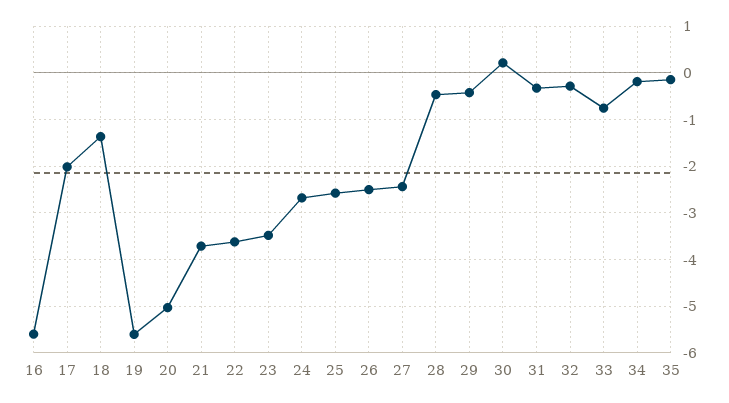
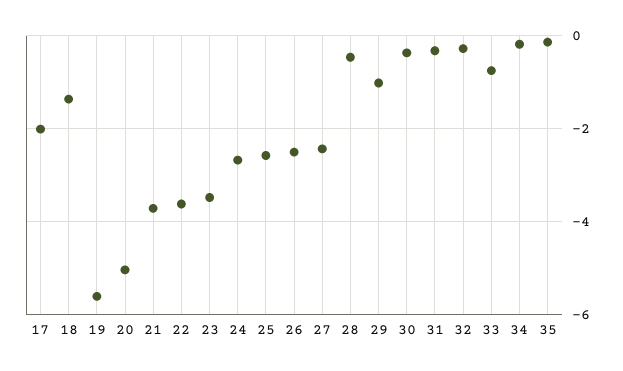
  {
-   "16": -5.6,
    "17": -2,
    "18": -1.4,
    "19": -5.6,
    "20": -5,
    "21": -3.8,
    "22": -3.6,
    "23": -3.4,
    "24": -2.6,
    "25": -2.6,
    "26": -2.6,
    "27": -2.4,
    "28": -0.4,
-   "29": -0.4,
+   "29": -1,
-   "30": 0.2,
+   "30": -0.4,
    "31": -0.4,
    "32": -0.2,
    "33": -0.8,
    "34": -0.2,
    "35": -0.2
  }

